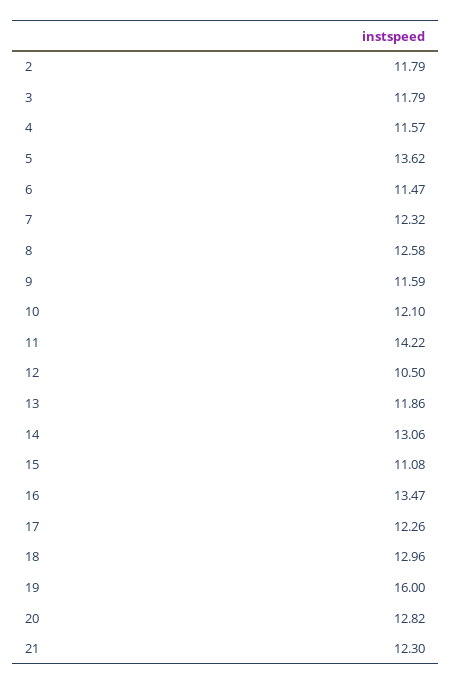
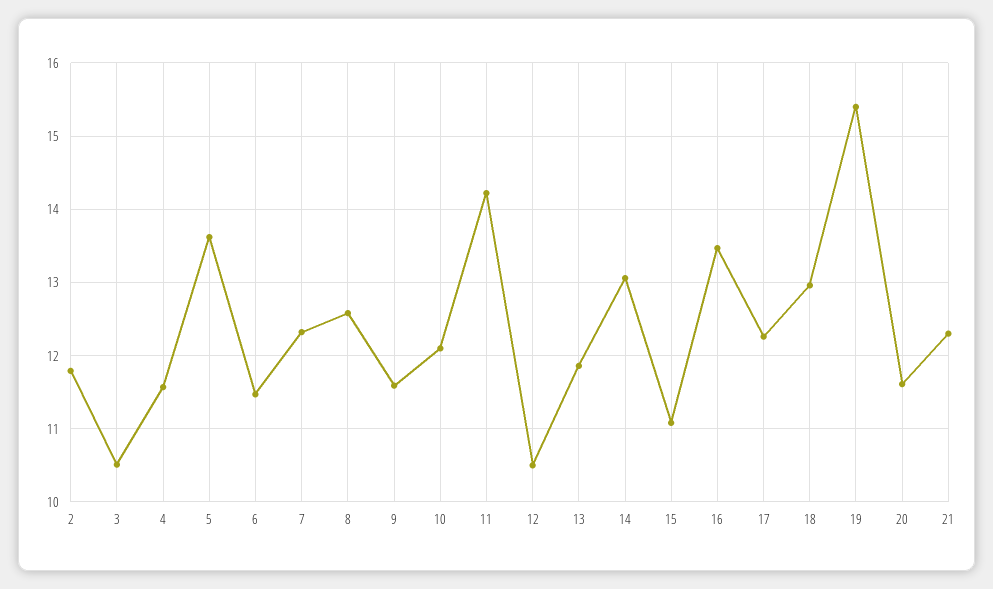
  {
    "2": 11.79,
-   "3": 11.79,
+   "3": 10.5,
    "4": 11.57,
    "5": 13.62,
    "6": 11.47,
    "7": 12.32,
    "8": 12.58,
    "9": 11.59,
    "10": 12.1,
    "11": 14.22,
    "12": 10.5,
    "13": 11.86,
    "14": 13.06,
    "15": 11.08,
    "16": 13.47,
    "17": 12.26,
    "18": 12.96,
-   "19": 16,
+   "19": 15.4,
-   "20": 12.82,
+   "20": 11.6,
    "21": 12.3
  }

